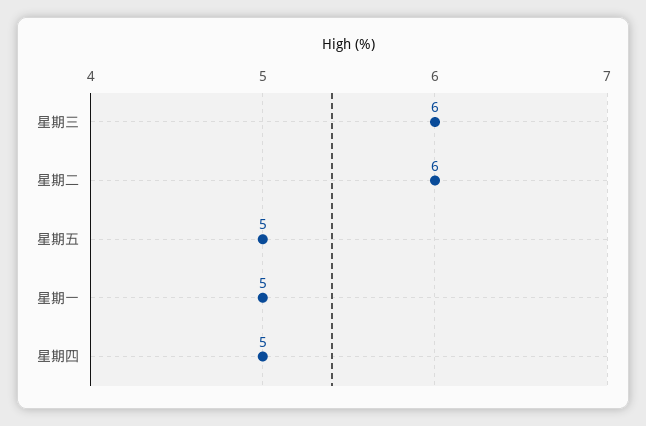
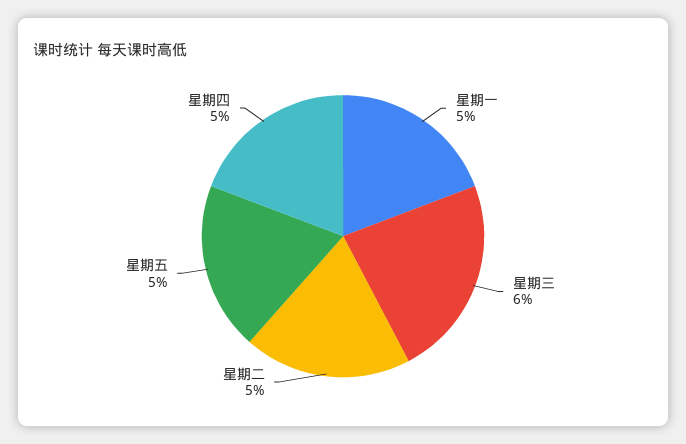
  {
    "星期三": 6,
-   "星期二": 6,
+   "星期二": 5,
    "星期五": 5,
    "星期一": 5,
    "星期四": 5
  }

